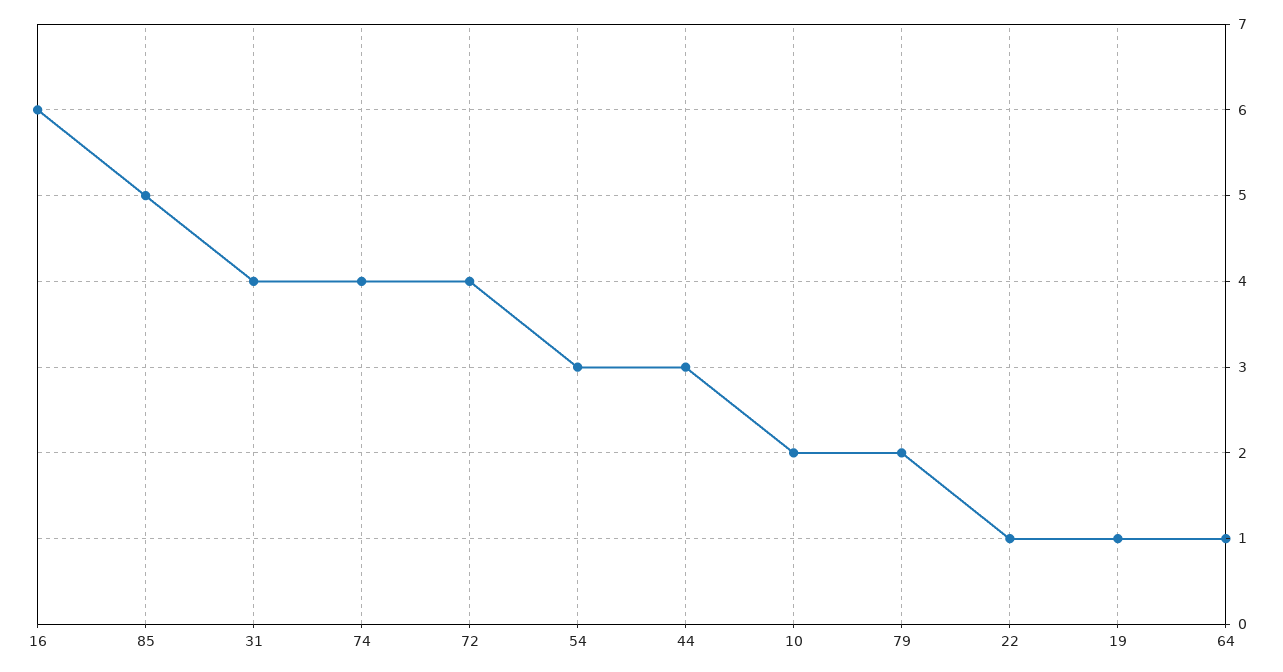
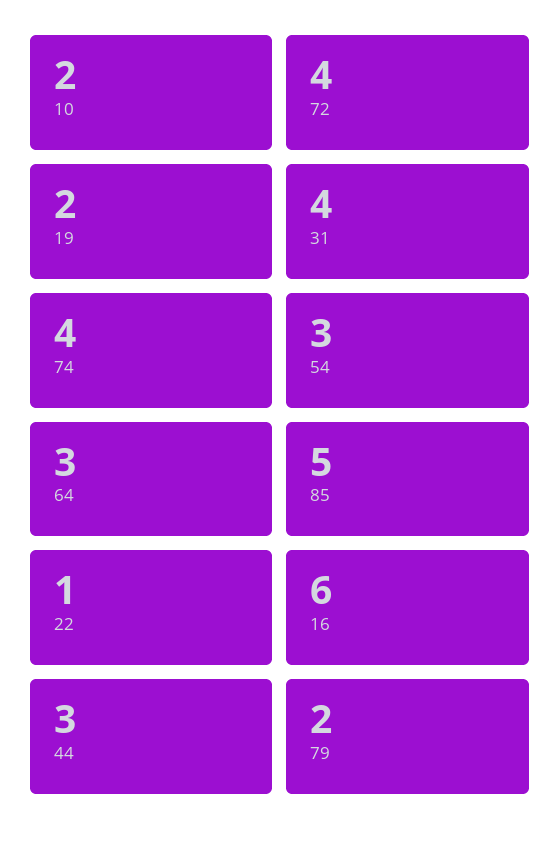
  {
    "16": 6,
    "85": 5,
    "31": 4,
    "74": 4,
    "72": 4,
    "54": 3,
    "44": 3,
    "10": 2,
    "79": 2,
    "22": 1,
-   "19": 1,
+   "19": 2,
-   "64": 1
+   "64": 3
  }

